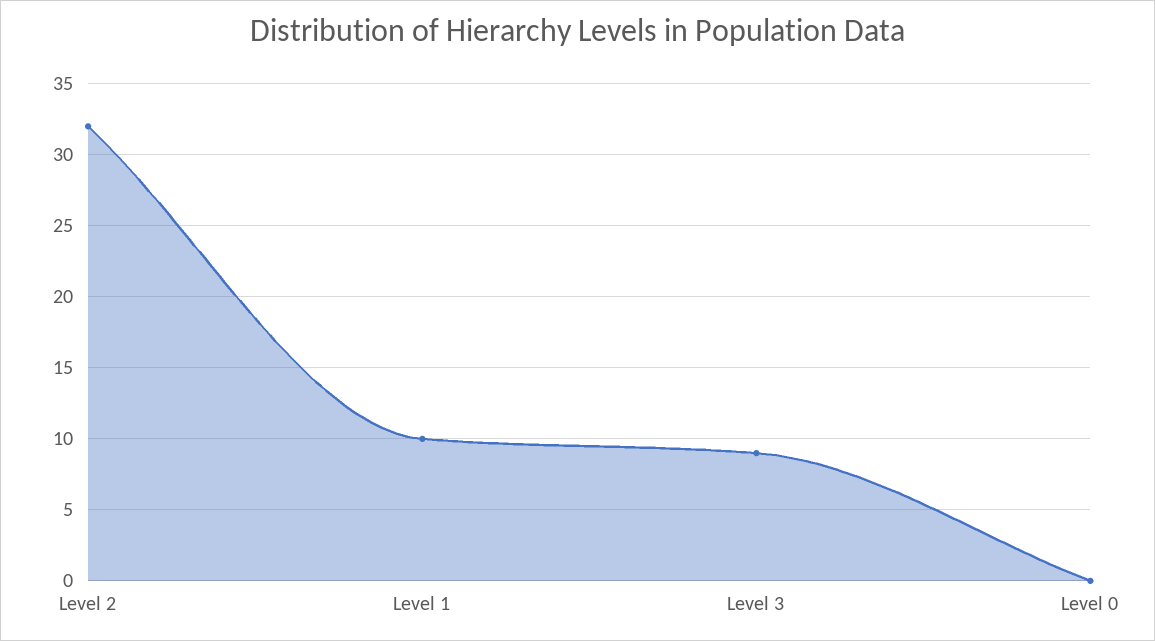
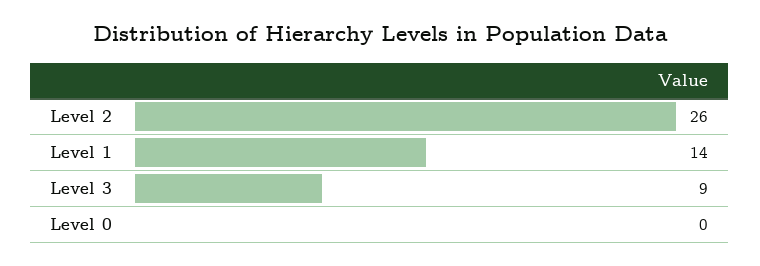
  {
-   "Level 2": 32,
+   "Level 2": 26,
-   "Level 1": 10,
+   "Level 1": 14,
    "Level 3": 9,
    "Level 0": 0
  }

